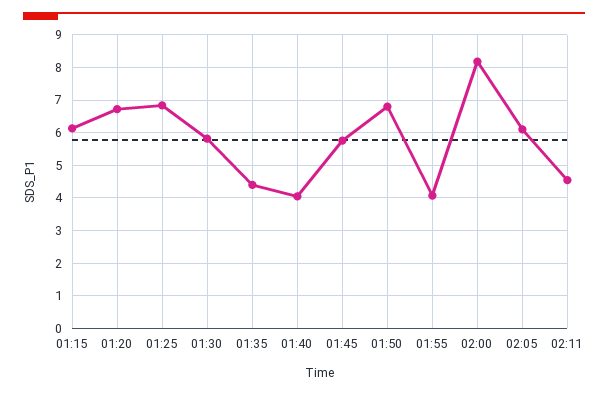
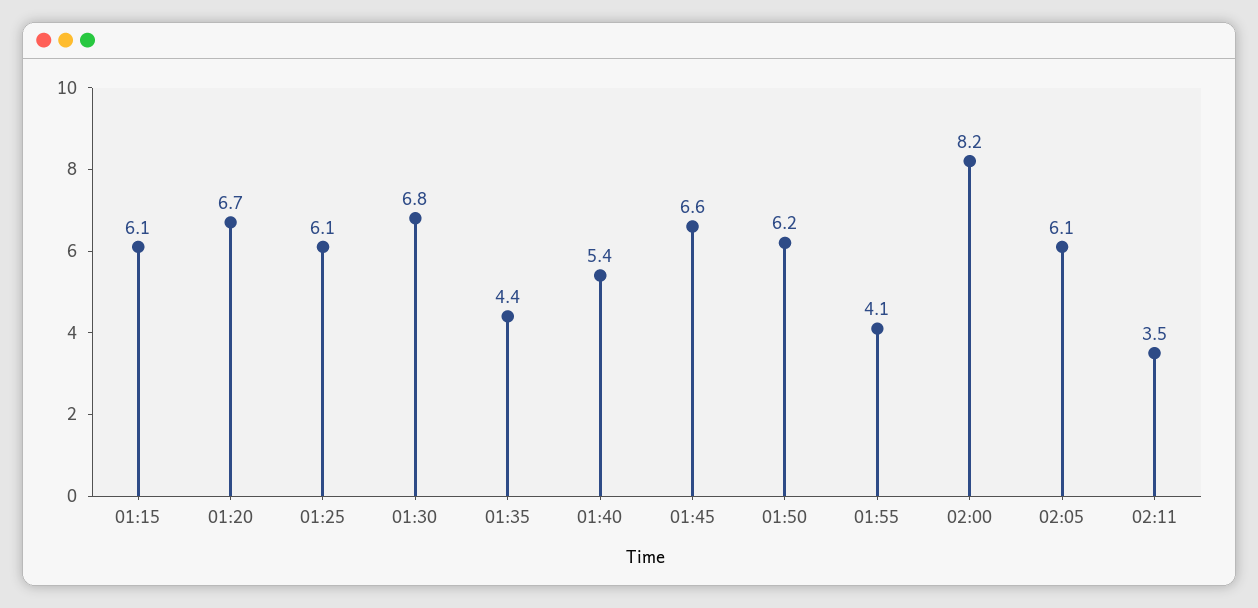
  {
    "01:15": 6.1,
    "01:20": 6.7,
-   "01:25": 6.8,
+   "01:25": 6.1,
-   "01:30": 5.8,
+   "01:30": 6.8,
    "01:35": 4.4,
-   "01:40": 4,
+   "01:40": 5.4,
-   "01:45": 5.8,
+   "01:45": 6.6,
-   "01:50": 6.8,
+   "01:50": 6.2,
    "01:55": 4.1,
    "02:00": 8.2,
    "02:05": 6.1,
-   "02:11": 4.6
+   "02:11": 3.5
  }

